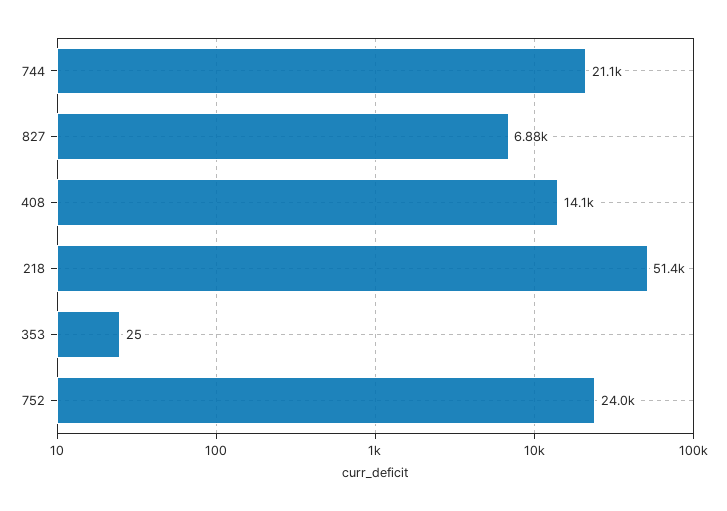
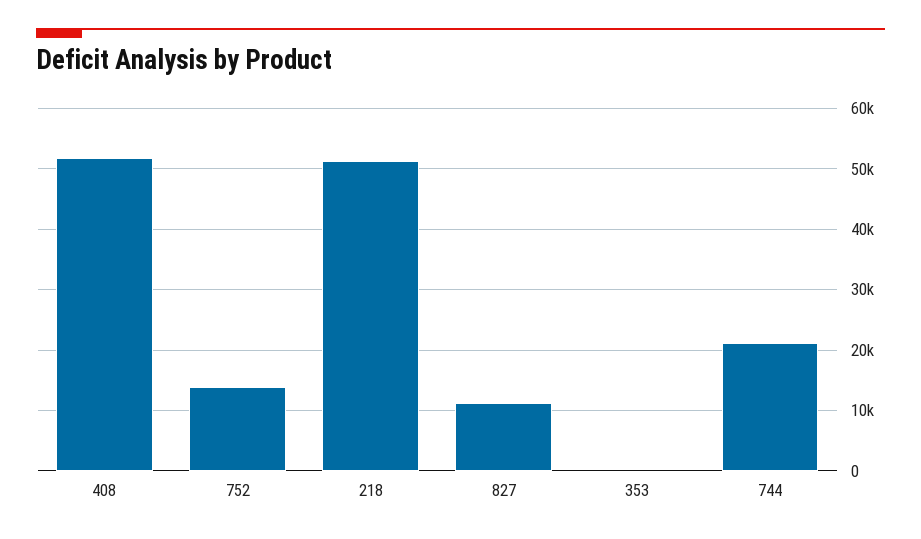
  {
    "744": 21100,
-   "827": 6880,
+   "827": 11000,
-   "408": 14100,
+   "408": 52000,
    "218": 51400,
    "353": 25,
-   "752": 24000
+   "752": 14000
  }

